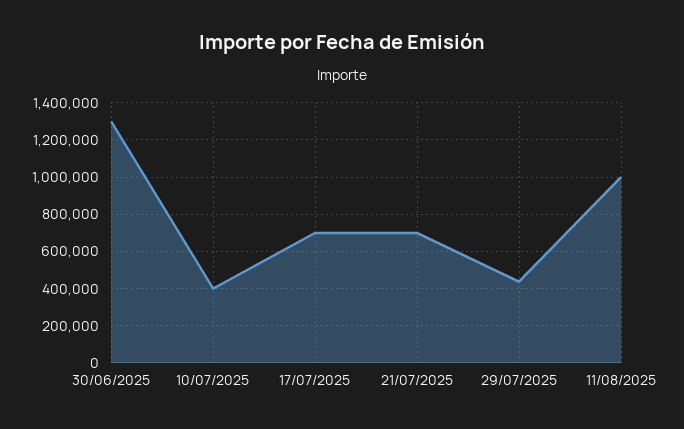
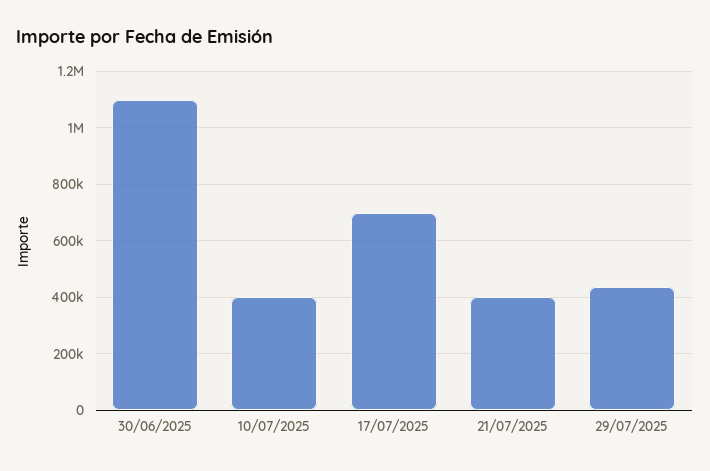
  {
-   "30/06/2025": 1300000,
+   "30/06/2025": 1100000,
    "10/07/2025": 400000,
    "17/07/2025": 700000,
-   "21/07/2025": 700000,
+   "21/07/2025": 400000,
-   "29/07/2025": 425000,
+   "29/07/2025": 425000
-   "11/08/2025": 1000000
  }

